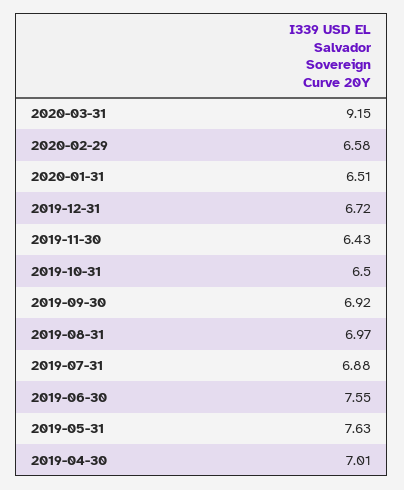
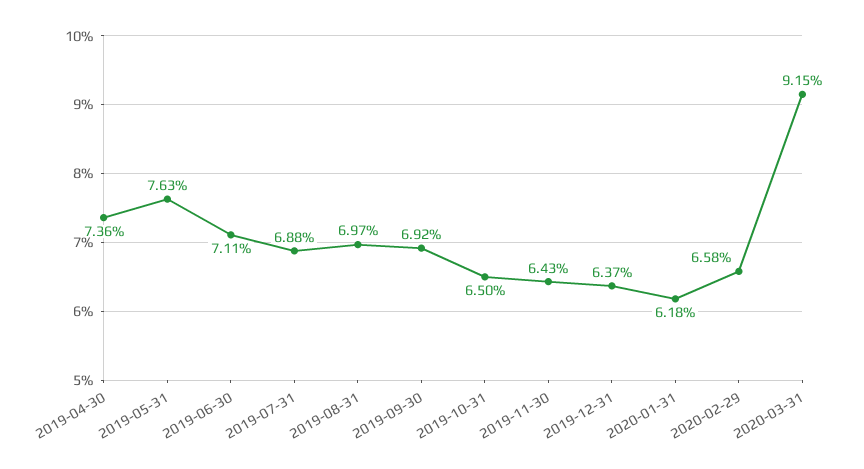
  {
    "2020-03-31": 9.15,
    "2020-02-29": 6.58,
-   "2020-01-31": 6.51,
+   "2020-01-31": 6.18,
-   "2019-12-31": 6.72,
+   "2019-12-31": 6.37,
    "2019-11-30": 6.43,
    "2019-10-31": 6.5,
    "2019-09-30": 6.92,
    "2019-08-31": 6.97,
    "2019-07-31": 6.88,
-   "2019-06-30": 7.55,
+   "2019-06-30": 7.11,
    "2019-05-31": 7.63,
-   "2019-04-30": 7.01
+   "2019-04-30": 7.36
  }

